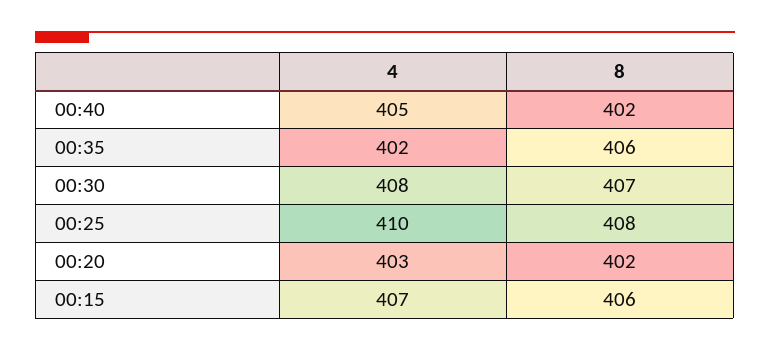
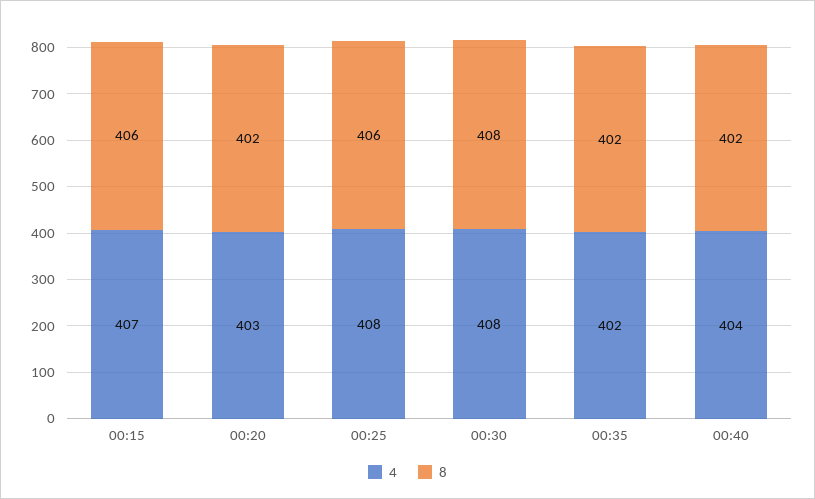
  {
    "4": {
-     "00:40": 405,
+     "00:40": 404,
      "00:35": 402,
      "00:30": 408,
-     "00:25": 410,
+     "00:25": 408,
      "00:20": 403,
      "00:15": 407
    },
    "8": {
      "00:40": 402,
-     "00:35": 406,
+     "00:35": 402,
-     "00:30": 407,
+     "00:30": 408,
-     "00:25": 408,
+     "00:25": 406,
      "00:20": 402,
      "00:15": 406
    }
  }

